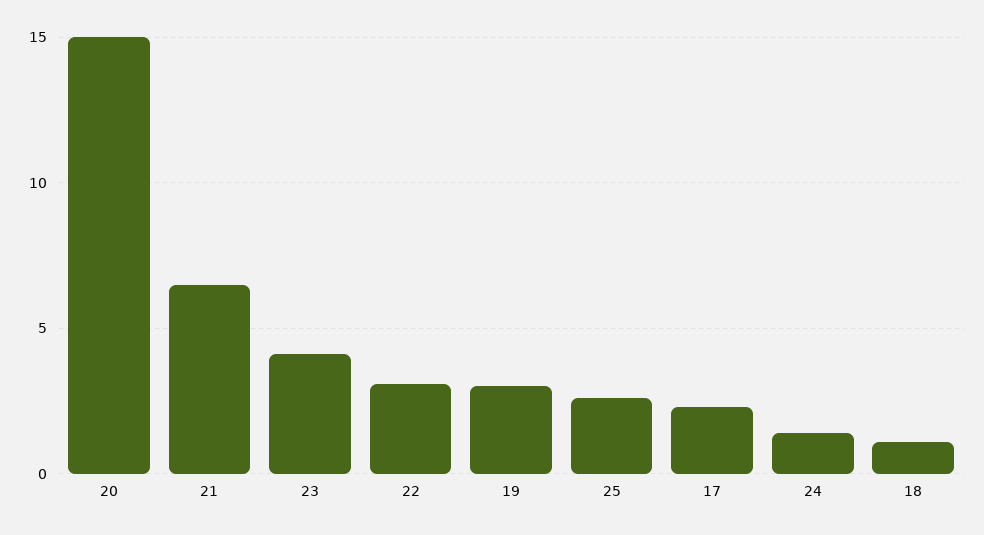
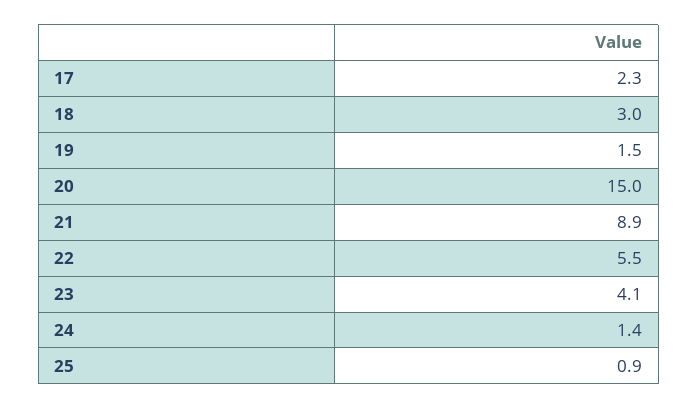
  {
    "20": 15,
-   "21": 6.5,
+   "21": 8.9,
    "23": 4.1,
-   "22": 3,
+   "22": 5.5,
-   "19": 3,
+   "19": 1.5,
-   "25": 2.5,
+   "25": 0.9,
    "17": 2.3,
    "24": 1.4,
-   "18": 1
+   "18": 3
  }

